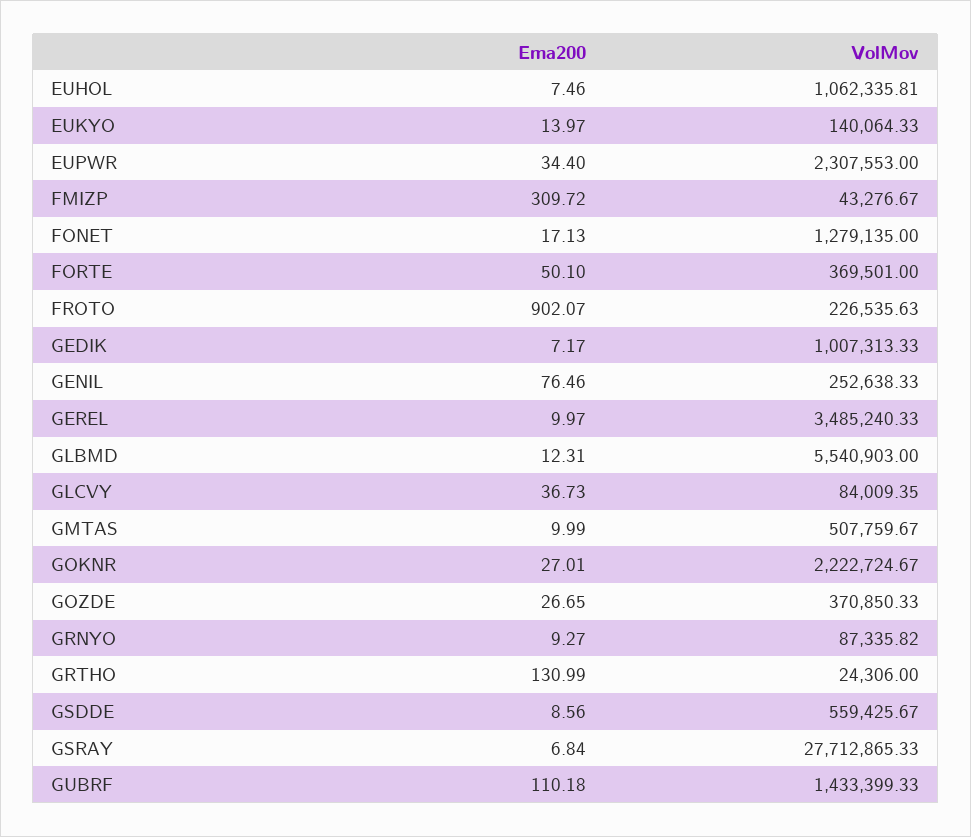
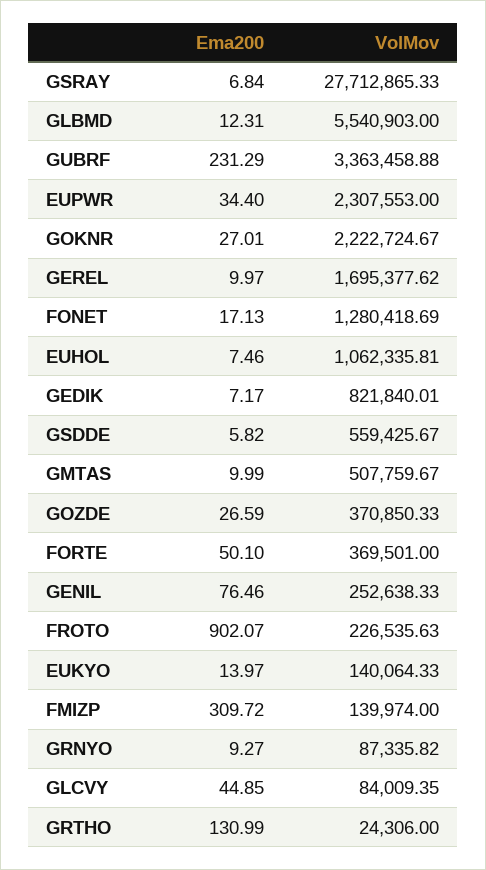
  {
    "Ema200": {
      "EUHOL": 7.46,
      "EUKYO": 13.97,
      "EUPWR": 34.4,
      "FMIZP": 309.72,
      "FONET": 17.13,
      "FORTE": 50.1,
      "FROTO": 902.07,
      "GEDIK": 7.17,
      "GENIL": 76.46,
      "GEREL": 9.97,
      "GLBMD": 12.31,
-     "GLCVY": 36.73,
+     "GLCVY": 44.85,
      "GMTAS": 9.99,
      "GOKNR": 27.01,
-     "GOZDE": 26.65,
+     "GOZDE": 26.59,
      "GRNYO": 9.27,
      "GRTHO": 130.99,
-     "GSDDE": 8.56,
+     "GSDDE": 5.82,
      "GSRAY": 6.84,
-     "GUBRF": 110.18
+     "GUBRF": 231.29
    },
    "VolMov": {
      "EUHOL": 1062335.81,
      "EUKYO": 140064.33,
      "EUPWR": 2307553,
-     "FMIZP": 43276.67,
+     "FMIZP": 139974,
-     "FONET": 1279135,
+     "FONET": 1280418.69,
      "FORTE": 369501,
      "FROTO": 226535.63,
-     "GEDIK": 1007313.33,
+     "GEDIK": 821840.01,
      "GENIL": 252638.33,
-     "GEREL": 3485240.33,
+     "GEREL": 1695377.62,
      "GLBMD": 5540903,
      "GLCVY": 84009.35,
      "GMTAS": 507759.67,
      "GOKNR": 2222724.67,
      "GOZDE": 370850.33,
      "GRNYO": 87335.82,
      "GRTHO": 24306,
      "GSDDE": 559425.67,
      "GSRAY": 27712865.33,
-     "GUBRF": 1433399.33
+     "GUBRF": 3363458.88
    }
  }

